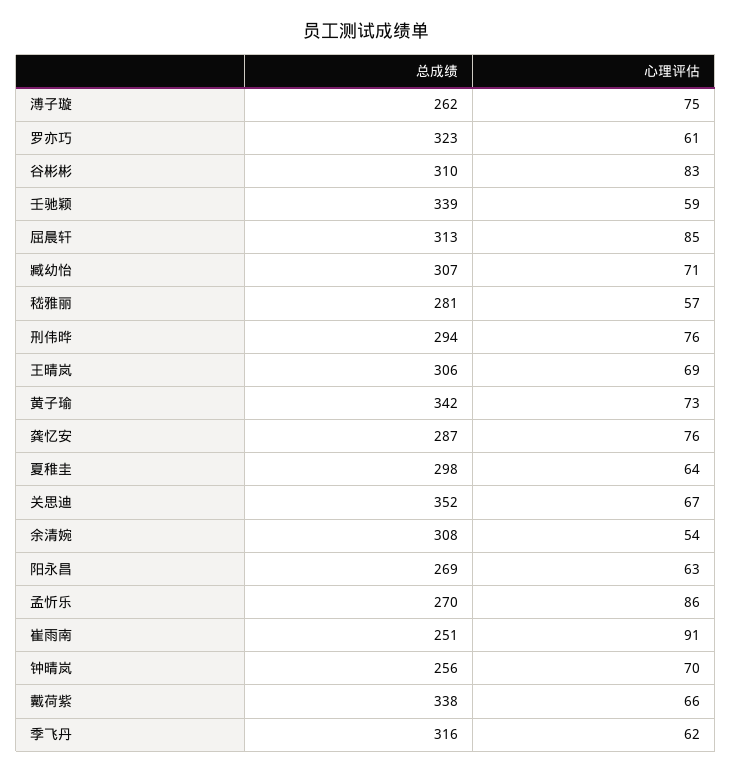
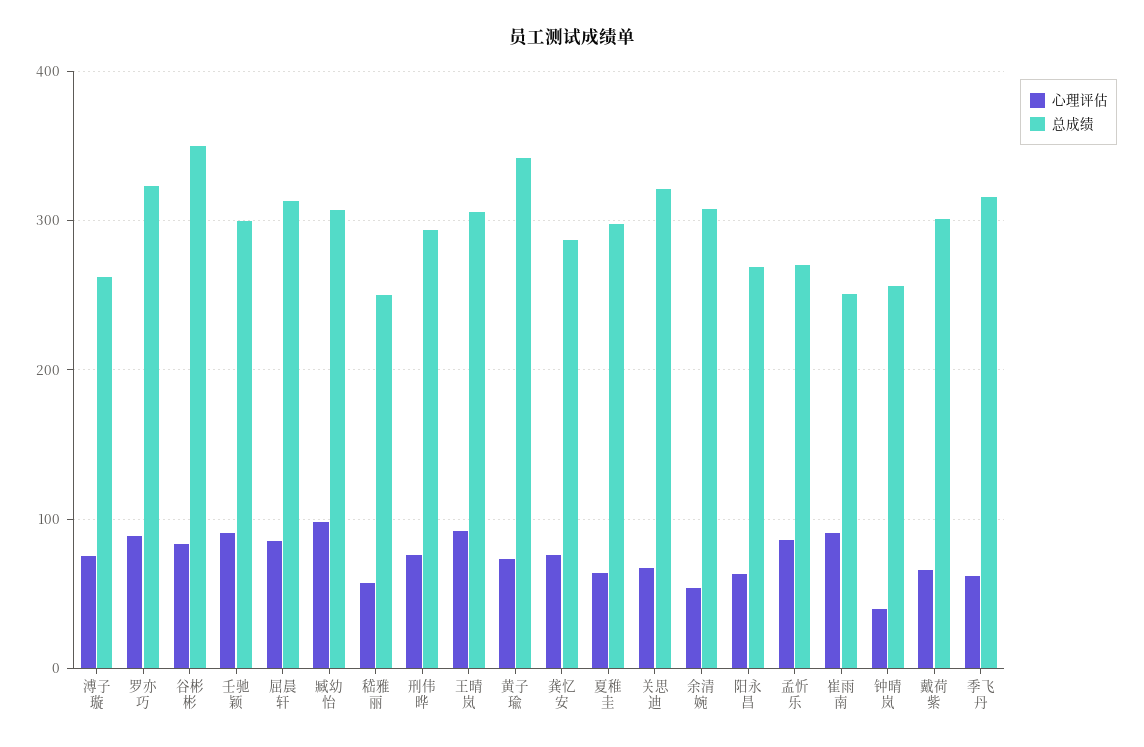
  {
    "总成绩": {
      "溥子璇": 262,
      "罗亦巧": 323,
-     "谷彬彬": 310,
+     "谷彬彬": 350,
-     "壬驰颖": 339,
+     "壬驰颖": 300,
      "屈晨轩": 313,
      "臧幼怡": 307,
-     "嵇雅丽": 281,
+     "嵇雅丽": 250,
      "刑伟晔": 294,
      "王晴岚": 306,
      "黄子瑜": 342,
      "龚忆安": 287,
      "夏稚圭": 298,
-     "关思迪": 352,
+     "关思迪": 320,
      "余清婉": 308,
      "阳永昌": 269,
      "孟忻乐": 270,
      "崔雨南": 251,
      "钟晴岚": 256,
-     "戴荷紫": 338,
+     "戴荷紫": 300,
      "季飞丹": 316
    },
    "心理评估": {
      "溥子璇": 75,
-     "罗亦巧": 61,
+     "罗亦巧": 90,
      "谷彬彬": 83,
-     "壬驰颖": 59,
+     "壬驰颖": 90,
      "屈晨轩": 85,
-     "臧幼怡": 71,
+     "臧幼怡": 100,
      "嵇雅丽": 57,
      "刑伟晔": 76,
-     "王晴岚": 69,
+     "王晴岚": 90,
      "黄子瑜": 73,
      "龚忆安": 76,
      "夏稚圭": 64,
      "关思迪": 67,
      "余清婉": 54,
      "阳永昌": 63,
      "孟忻乐": 86,
      "崔雨南": 91,
-     "钟晴岚": 70,
+     "钟晴岚": 40,
      "戴荷紫": 66,
      "季飞丹": 62
    }
  }

